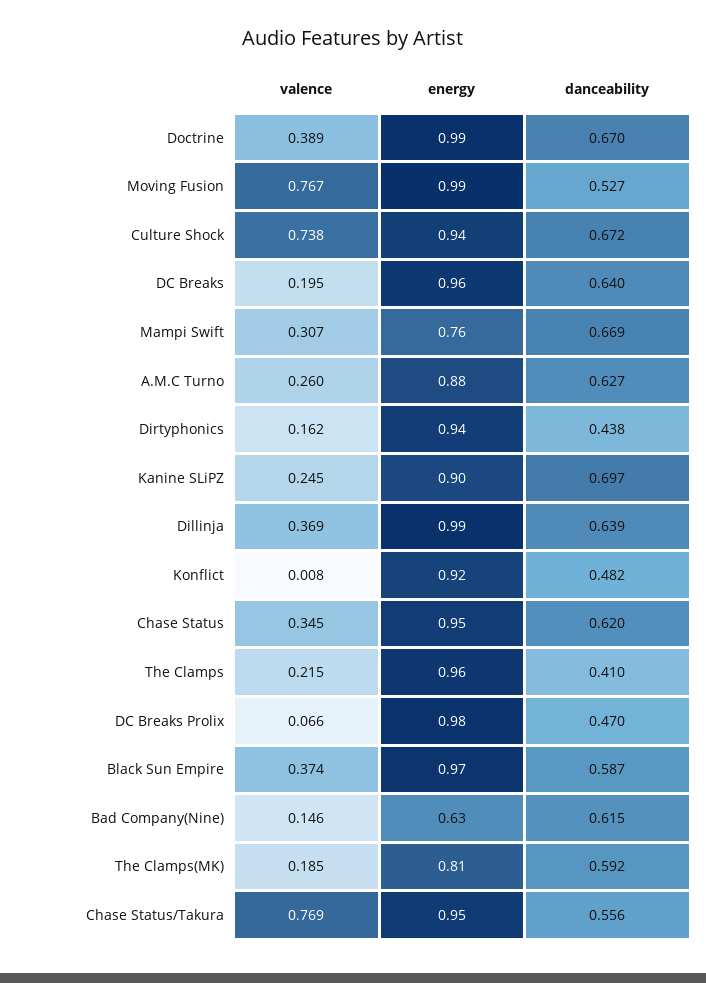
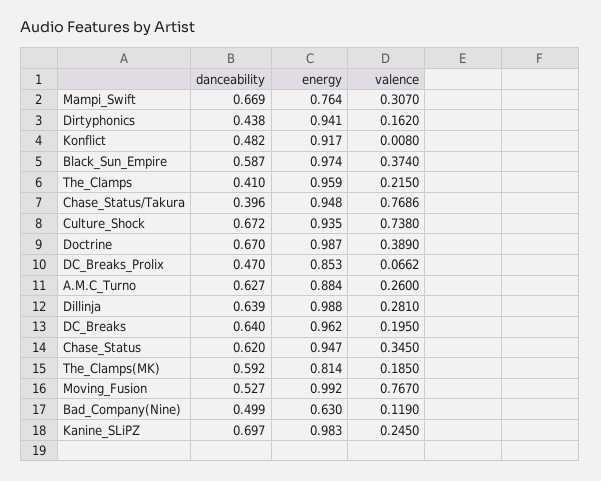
  {
    "valence": {
      "Doctrine": 0.389,
      "Moving Fusion": 0.767,
      "Culture Shock": 0.738,
      "DC Breaks": 0.195,
      "Mampi Swift": 0.307,
      "A.M.C Turno": 0.26,
      "Dirtyphonics": 0.162,
      "Kanine SLiPZ": 0.245,
-     "Dillinja": 0.369,
+     "Dillinja": 0.281,
      "Konflict": 0.008,
      "Chase Status": 0.345,
      "The Clamps": 0.215,
      "DC Breaks Prolix": 0.0662,
      "Black Sun Empire": 0.374,
-     "Bad Company(Nine)": 0.146,
+     "Bad Company(Nine)": 0.119,
      "The Clamps(MK)": 0.185,
      "Chase Status/Takura": 0.7686
    },
    "energy": {
      "Doctrine": 0.987,
      "Moving Fusion": 0.992,
      "Culture Shock": 0.935,
      "DC Breaks": 0.962,
      "Mampi Swift": 0.764,
      "A.M.C Turno": 0.884,
      "Dirtyphonics": 0.941,
-     "Kanine SLiPZ": 0.9,
+     "Kanine SLiPZ": 0.983,
      "Dillinja": 0.988,
      "Konflict": 0.917,
      "Chase Status": 0.947,
      "The Clamps": 0.959,
-     "DC Breaks Prolix": 0.98,
+     "DC Breaks Prolix": 0.853,
      "Black Sun Empire": 0.974,
      "Bad Company(Nine)": 0.63,
      "The Clamps(MK)": 0.814,
      "Chase Status/Takura": 0.948
    },
    "danceability": {
      "Doctrine": 0.67,
      "Moving Fusion": 0.527,
      "Culture Shock": 0.672,
      "DC Breaks": 0.64,
      "Mampi Swift": 0.669,
      "A.M.C Turno": 0.627,
      "Dirtyphonics": 0.438,
      "Kanine SLiPZ": 0.697,
      "Dillinja": 0.639,
      "Konflict": 0.482,
      "Chase Status": 0.62,
      "The Clamps": 0.41,
      "DC Breaks Prolix": 0.47,
      "Black Sun Empire": 0.587,
-     "Bad Company(Nine)": 0.615,
+     "Bad Company(Nine)": 0.499,
      "The Clamps(MK)": 0.592,
-     "Chase Status/Takura": 0.556
+     "Chase Status/Takura": 0.396
    }
  }

